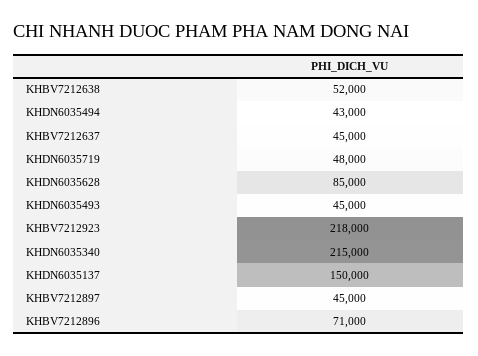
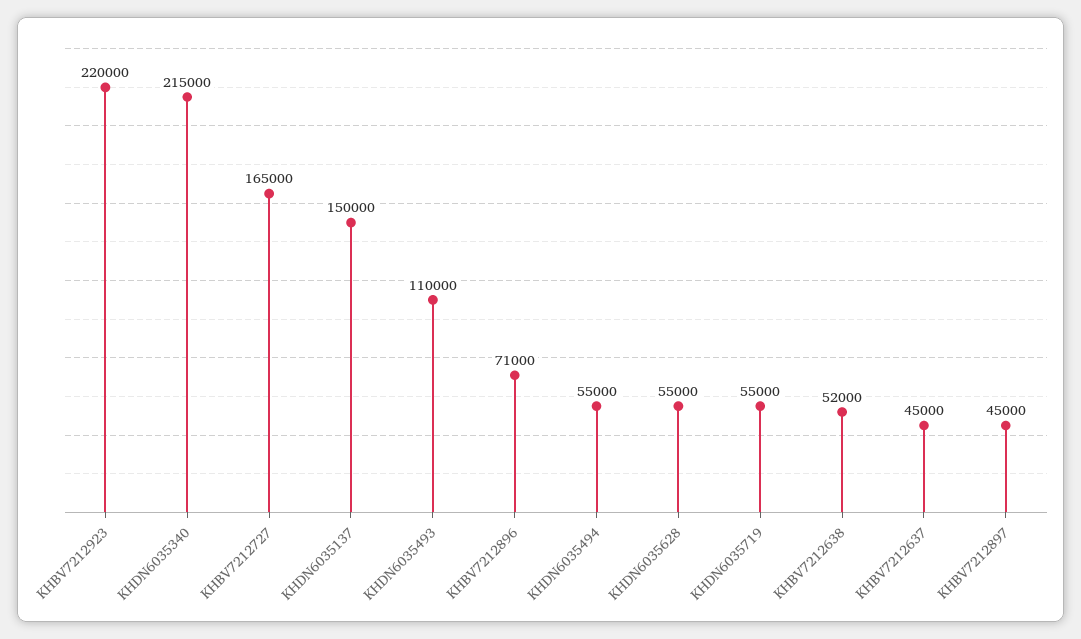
  {
    "KHBV7212638": 52000,
-   "KHDN6035494": 43000,
+   "KHDN6035494": 55000,
    "KHBV7212637": 45000,
-   "KHDN6035719": 48000,
+   "KHDN6035719": 55000,
-   "KHDN6035628": 85000,
+   "KHDN6035628": 55000,
-   "KHDN6035493": 45000,
+   "KHDN6035493": 110000,
-   "KHBV7212923": 218000,
+   "KHBV7212923": 220000,
    "KHDN6035340": 215000,
    "KHDN6035137": 150000,
    "KHBV7212897": 45000,
-   "KHBV7212896": 71000
+   "KHBV7212896": 71000,
+   "KHBV7212727": 165000
  }

